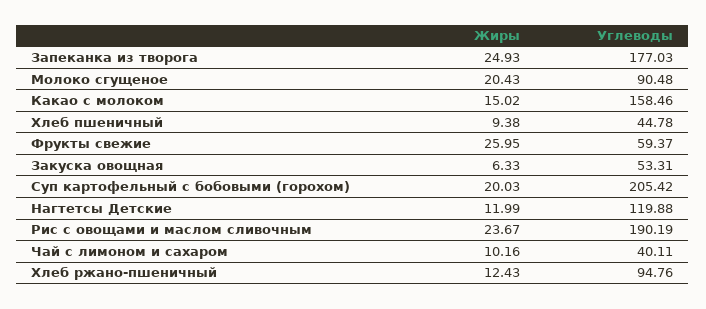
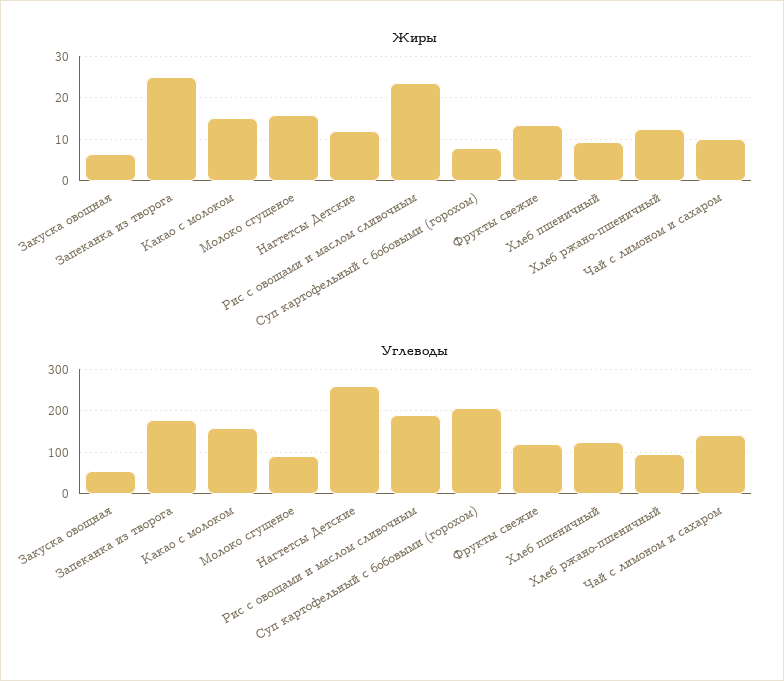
  {
    "Жиры": {
      "Запеканка из творога": 24.93,
-     "Молоко сгущеное": 20.43,
+     "Молоко сгущеное": 16,
      "Какао с молоком": 15.02,
      "Хлеб пшеничный": 9.38,
-     "Фрукты свежие": 25.95,
+     "Фрукты свежие": 14,
      "Закуска овощная": 6.33,
-     "Суп картофельный с бобовыми (горохом)": 20.03,
+     "Суп картофельный с бобовыми (горохом)": 8,
      "Нагтетсы Детские": 11.99,
      "Рис с овощами и маслом сливочным": 23.67,
      "Чай с лимоном и сахаром": 10.16,
      "Хлеб ржано-пшеничный": 12.43
    },
    "Углеводы": {
      "Запеканка из творога": 177.03,
      "Молоко сгущеное": 90.48,
      "Какао с молоком": 158.46,
-     "Хлеб пшеничный": 44.78,
+     "Хлеб пшеничный": 120,
-     "Фрукты свежие": 59.37,
+     "Фрукты свежие": 120,
      "Закуска овощная": 53.31,
      "Суп картофельный с бобовыми (горохом)": 205.42,
-     "Нагтетсы Детские": 119.88,
+     "Нагтетсы Детские": 260,
      "Рис с овощами и маслом сливочным": 190.19,
-     "Чай с лимоном и сахаром": 40.11,
+     "Чай с лимоном и сахаром": 140,
      "Хлеб ржано-пшеничный": 94.76
    }
  }

